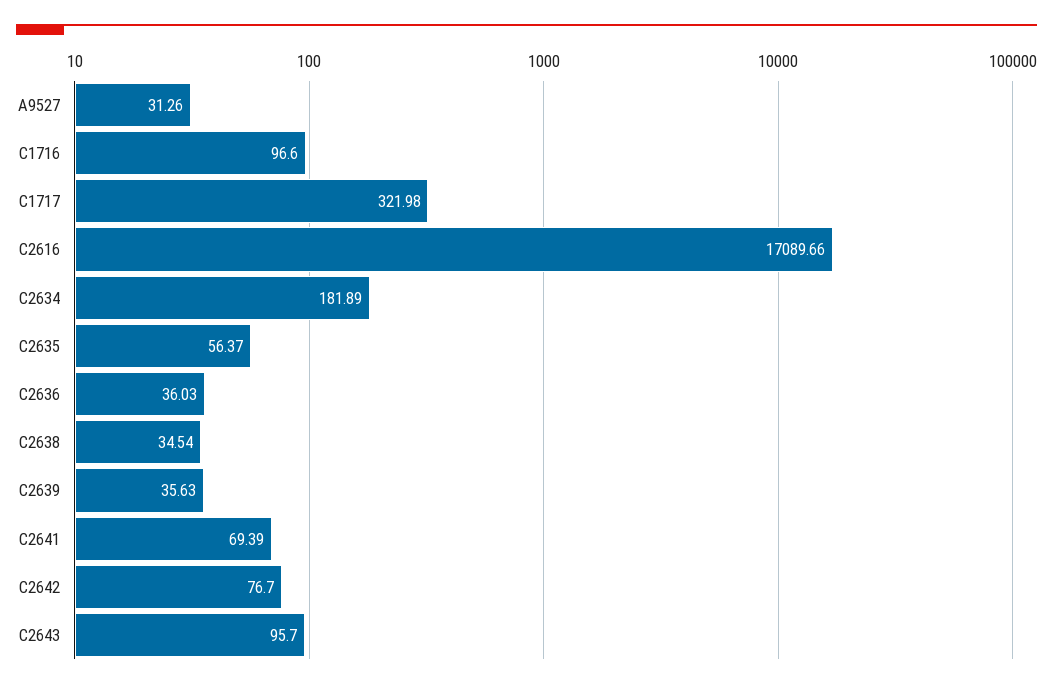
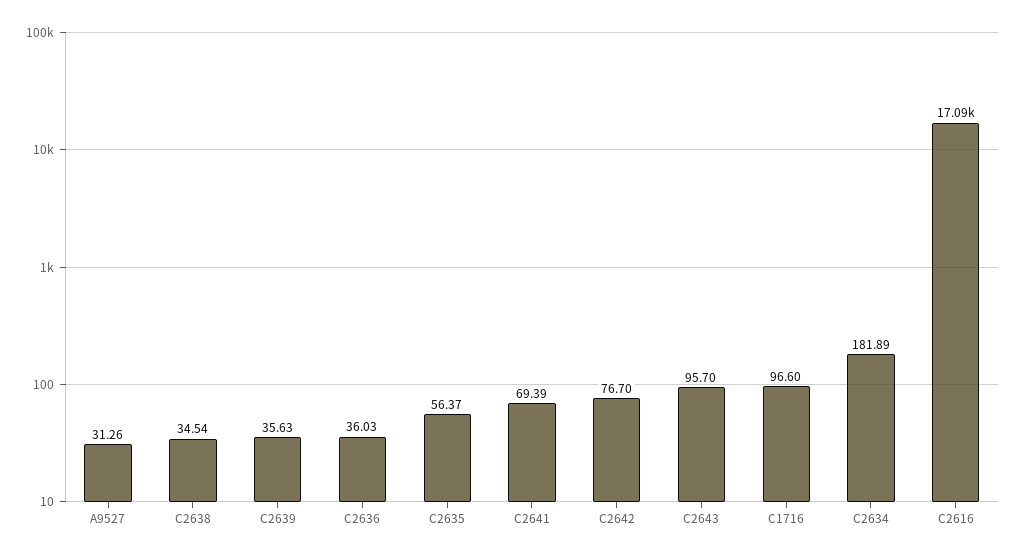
  {
    "A9527": 31.26,
    "C1716": 96.6,
-   "C1717": 321.98,
    "C2616": 17089.66,
    "C2634": 181.89,
    "C2635": 56.37,
    "C2636": 36.03,
    "C2638": 34.54,
    "C2639": 35.63,
    "C2641": 69.39,
    "C2642": 76.7,
    "C2643": 95.7
  }

